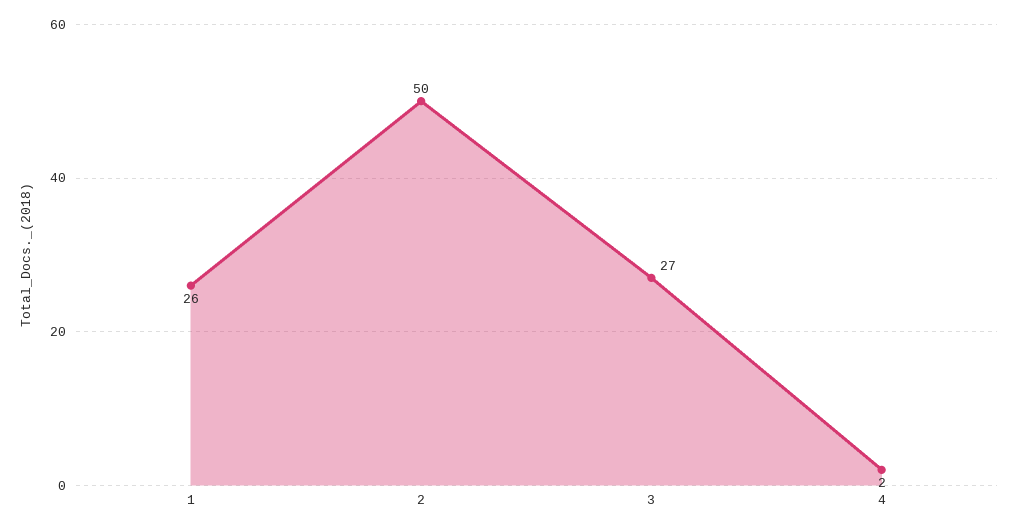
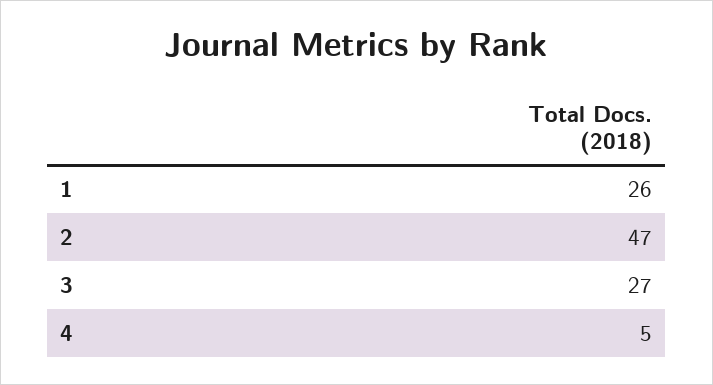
  {
    "1": 26,
-   "2": 50,
+   "2": 47,
    "3": 27,
-   "4": 2
+   "4": 5
  }

